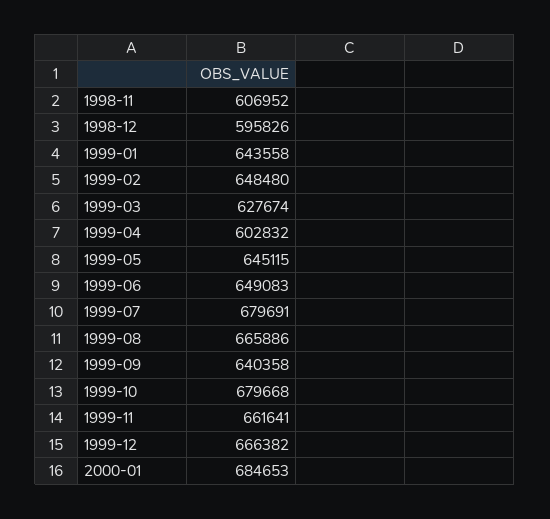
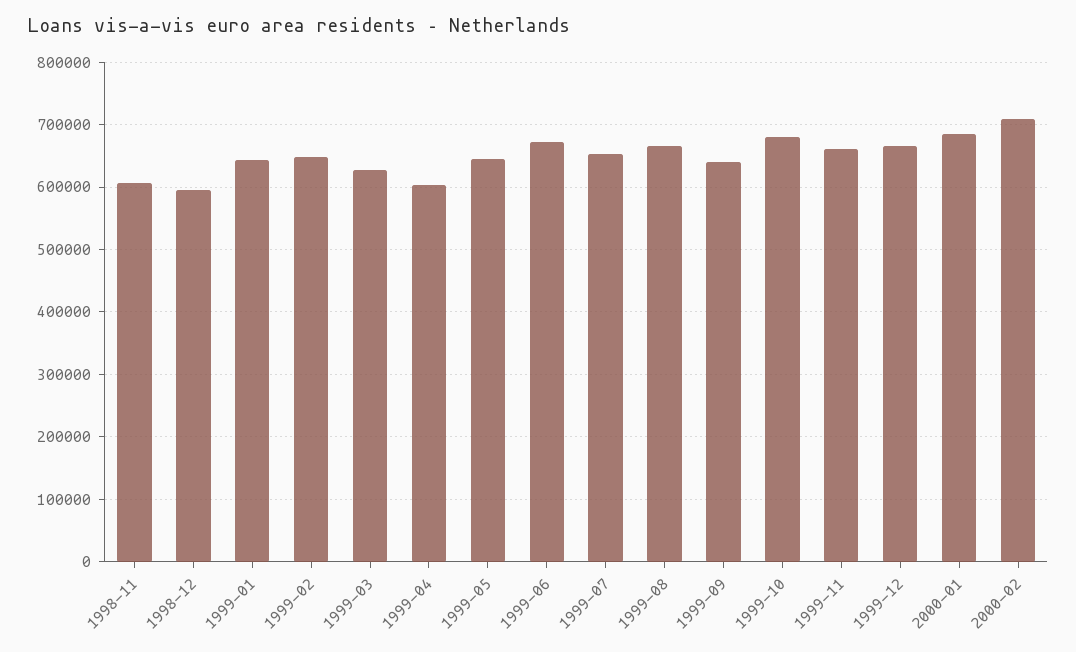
  {
    "1998-11": 606952,
    "1998-12": 595826,
    "1999-01": 643558,
    "1999-02": 648480,
    "1999-03": 627674,
    "1999-04": 602832,
    "1999-05": 645115,
-   "1999-06": 649083,
+   "1999-06": 670000,
-   "1999-07": 679691,
+   "1999-07": 650000,
    "1999-08": 665886,
    "1999-09": 640358,
    "1999-10": 679668,
    "1999-11": 661641,
    "1999-12": 666382,
-   "2000-01": 684653
+   "2000-01": 684653,
+   "2000-02": 710000
  }

